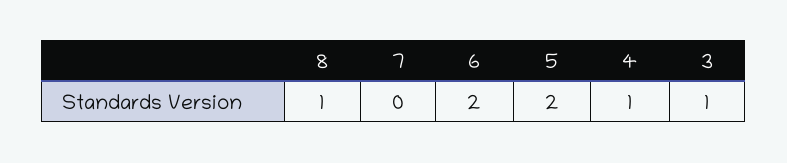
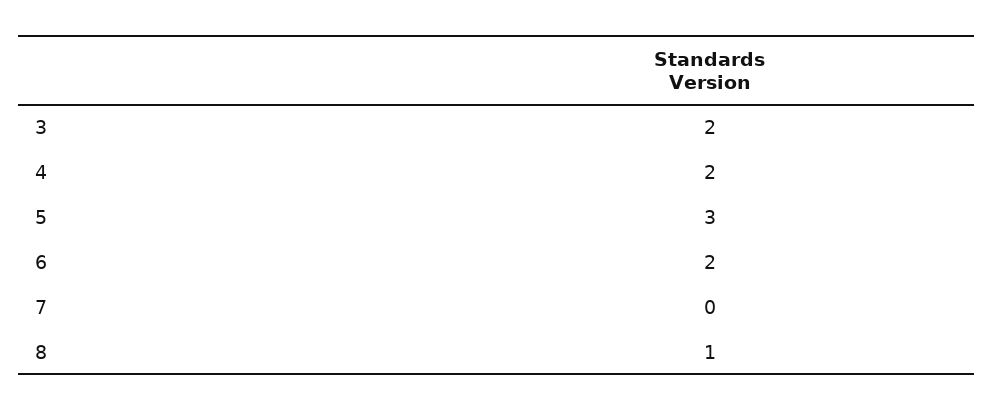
  {
    "8": 1,
    "7": 0,
    "6": 2,
-   "5": 2,
+   "5": 3,
-   "4": 1,
+   "4": 2,
-   "3": 1
+   "3": 2
  }

